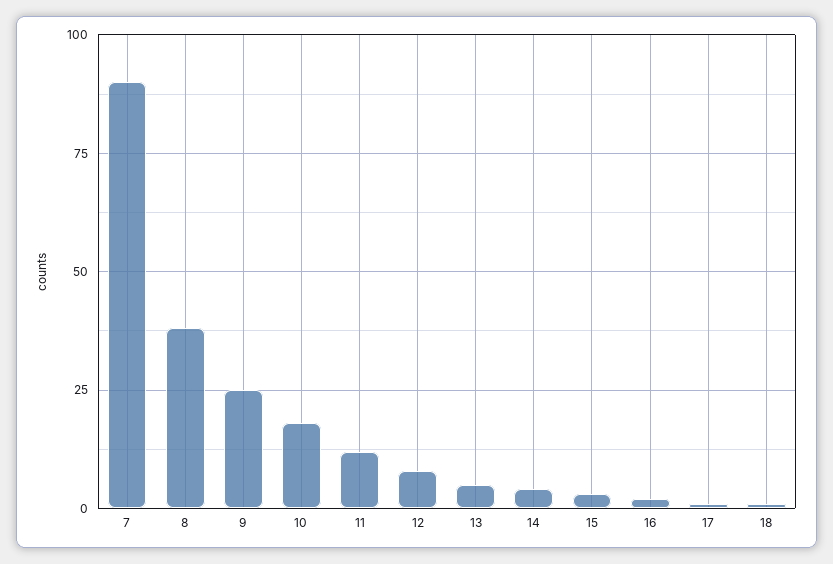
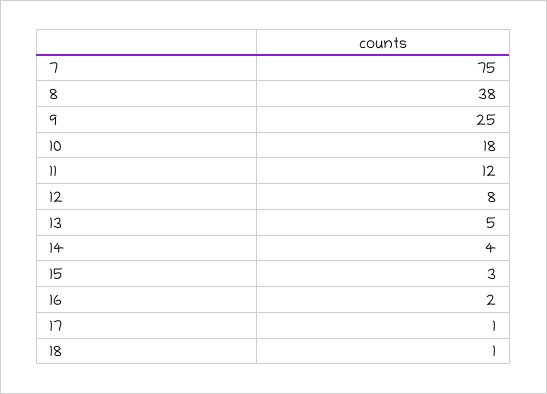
  {
-   "7": 90,
+   "7": 75,
    "8": 38,
    "9": 25,
    "10": 18,
    "11": 12,
    "12": 8,
    "13": 5,
    "14": 4,
    "15": 3,
    "16": 2,
    "17": 1,
    "18": 1
  }

